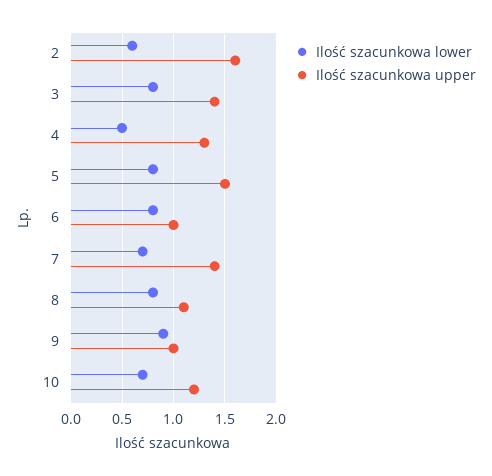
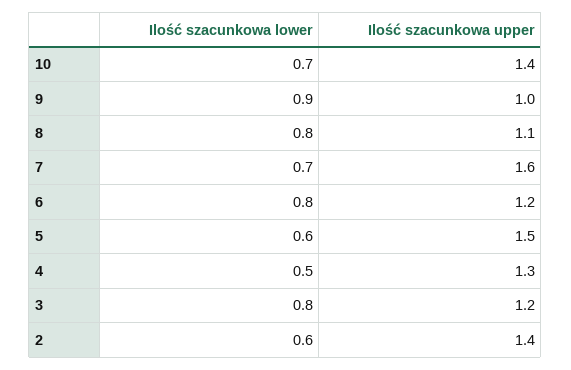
  {
    "Ilość szacunkowa lower": {
      "2": 0.6,
      "3": 0.8,
      "4": 0.5,
-     "5": 0.8,
+     "5": 0.6,
      "6": 0.8,
      "7": 0.7,
      "8": 0.8,
      "9": 0.9,
      "10": 0.7
    },
    "Ilość szacunkowa upper": {
-     "2": 1.6,
+     "2": 1.4,
-     "3": 1.4,
+     "3": 1.2,
      "4": 1.3,
      "5": 1.5,
-     "6": 1,
+     "6": 1.2,
-     "7": 1.4,
+     "7": 1.6,
      "8": 1.1,
      "9": 1,
-     "10": 1.2
+     "10": 1.4
    }
  }

